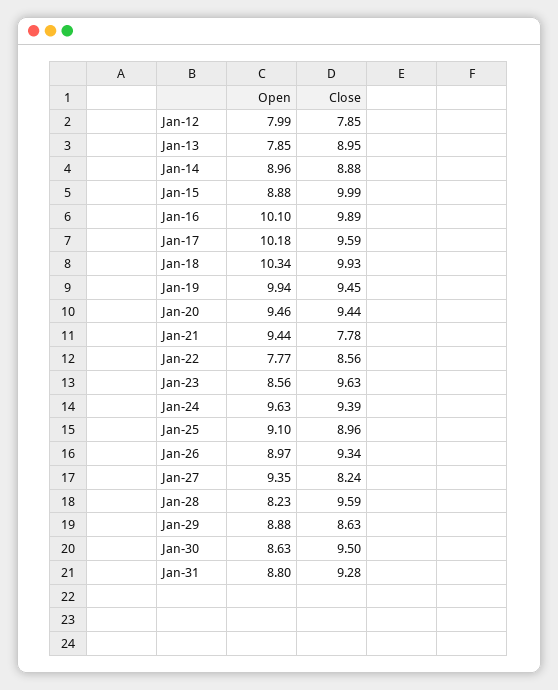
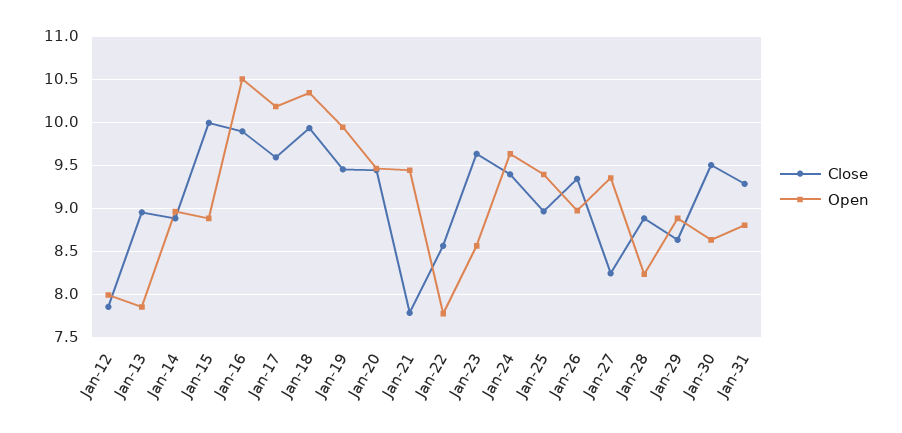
  {
    "Open": {
      "Jan-12": 7.99,
      "Jan-13": 7.85,
      "Jan-14": 8.96,
      "Jan-15": 8.88,
-     "Jan-16": 10.1,
+     "Jan-16": 10.5,
      "Jan-17": 10.18,
      "Jan-18": 10.34,
      "Jan-19": 9.94,
      "Jan-20": 9.46,
      "Jan-21": 9.44,
      "Jan-22": 7.77,
      "Jan-23": 8.56,
      "Jan-24": 9.63,
-     "Jan-25": 9.1,
+     "Jan-25": 9.4,
      "Jan-26": 8.97,
      "Jan-27": 9.35,
      "Jan-28": 8.23,
      "Jan-29": 8.88,
      "Jan-30": 8.63,
      "Jan-31": 8.8
    },
    "Close": {
      "Jan-12": 7.85,
      "Jan-13": 8.95,
      "Jan-14": 8.88,
      "Jan-15": 9.99,
      "Jan-16": 9.89,
      "Jan-17": 9.59,
      "Jan-18": 9.93,
      "Jan-19": 9.45,
      "Jan-20": 9.44,
      "Jan-21": 7.78,
      "Jan-22": 8.56,
      "Jan-23": 9.63,
      "Jan-24": 9.39,
      "Jan-25": 8.96,
      "Jan-26": 9.34,
      "Jan-27": 8.24,
-     "Jan-28": 9.59,
+     "Jan-28": 8.9,
      "Jan-29": 8.63,
      "Jan-30": 9.5,
      "Jan-31": 9.28
    }
  }

